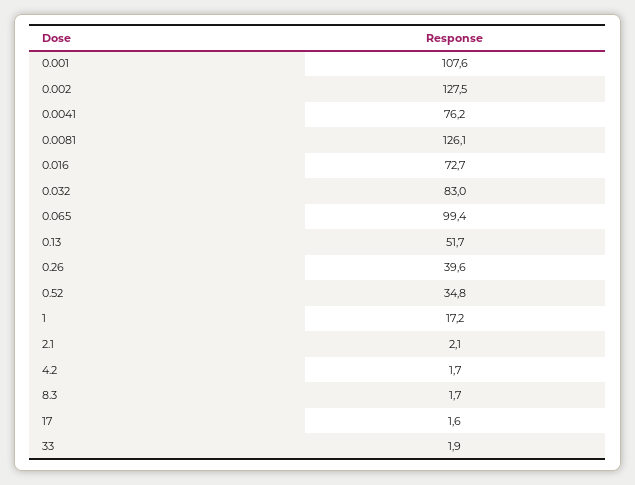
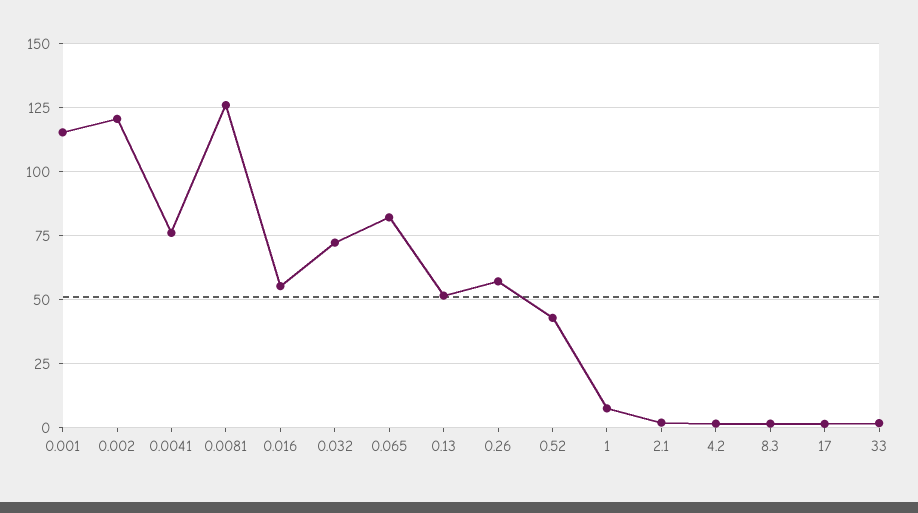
  {
-   "0.001": 107.6,
+   "0.001": 115,
-   "0.002": 127.5,
+   "0.002": 120,
    "0.0041": 76.2,
    "0.0081": 126.1,
-   "0.016": 72.7,
+   "0.016": 55,
-   "0.032": 83,
+   "0.032": 72.5,
-   "0.065": 99.4,
+   "0.065": 82.5,
    "0.13": 51.7,
-   "0.26": 39.6,
+   "0.26": 57.5,
-   "0.52": 34.8,
+   "0.52": 42.5,
-   "1": 17.2,
+   "1": 7.5,
    "2.1": 2.1,
    "4.2": 1.7,
    "8.3": 1.7,
    "17": 1.6,
    "33": 1.9
  }

